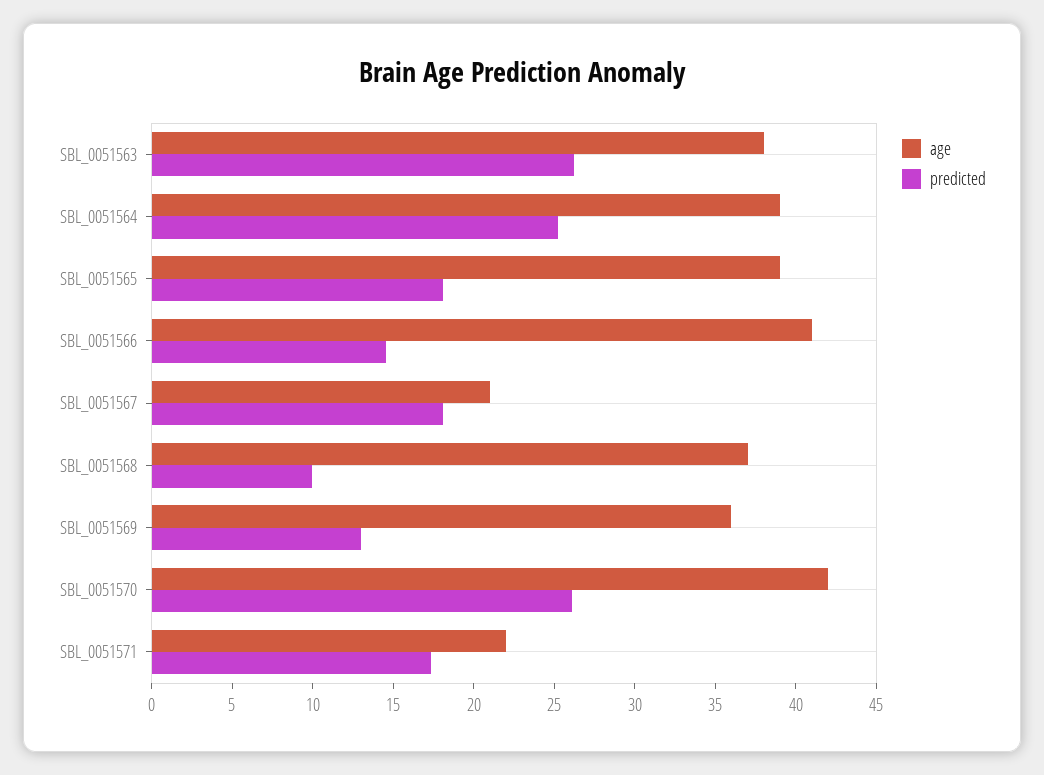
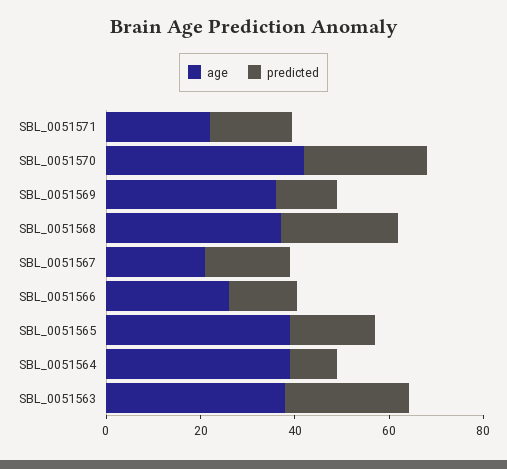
  {
    "age": {
      "SBL_0051563": 38,
      "SBL_0051564": 39,
      "SBL_0051565": 39,
-     "SBL_0051566": 41,
+     "SBL_0051566": 25,
      "SBL_0051567": 21,
      "SBL_0051568": 37,
      "SBL_0051569": 36,
      "SBL_0051570": 42,
      "SBL_0051571": 22
    },
    "predicted": {
      "SBL_0051563": 26,
-     "SBL_0051564": 25,
+     "SBL_0051564": 10,
      "SBL_0051565": 18,
      "SBL_0051566": 15,
      "SBL_0051567": 18,
-     "SBL_0051568": 10,
+     "SBL_0051568": 25,
      "SBL_0051569": 13,
      "SBL_0051570": 26,
      "SBL_0051571": 17
    }
  }

